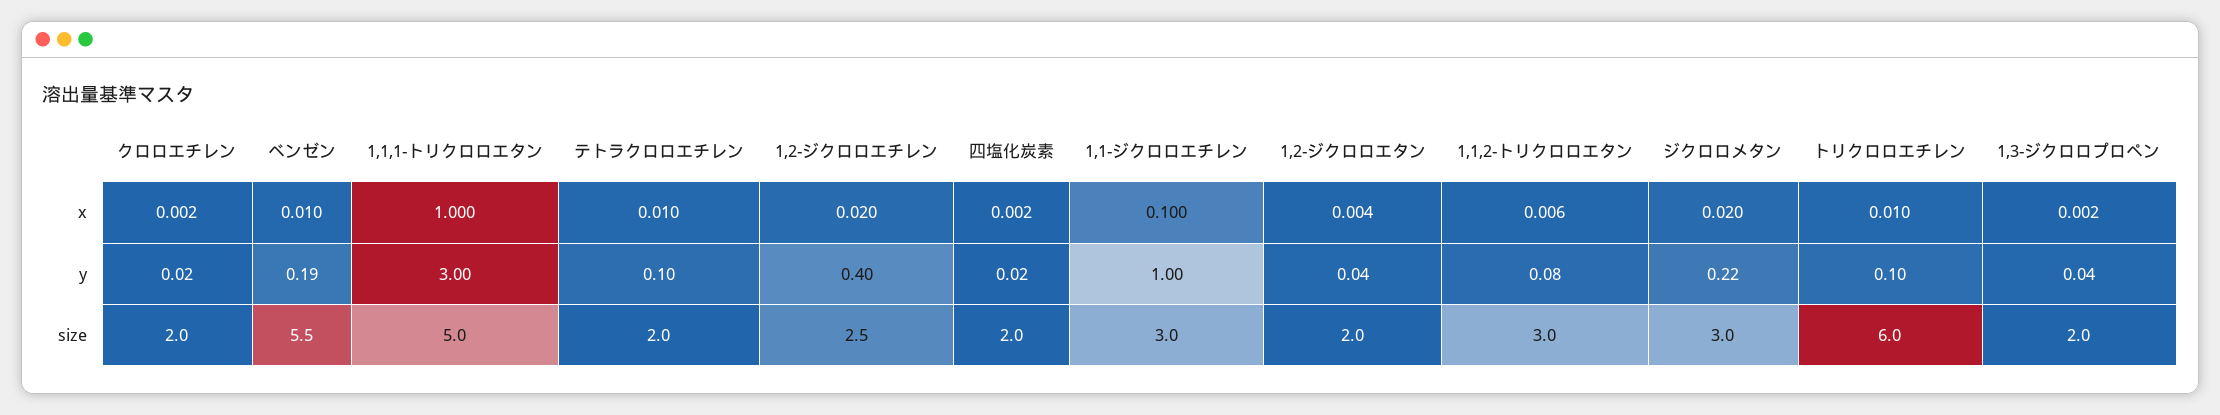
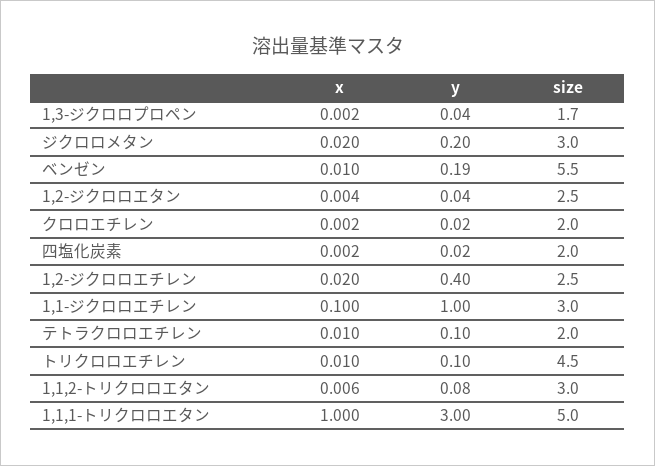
  {
    "クロロエチレン": {
      "x": 0.002,
      "y": 0.02,
      "size": 2
    },
    "ベンゼン": {
      "x": 0.01,
      "y": 0.19,
      "size": 5.5
    },
    "1,1,1-トリクロロエタン": {
      "x": 1,
      "y": 3,
      "size": 5
    },
    "テトラクロロエチレン": {
      "x": 0.01,
      "y": 0.1,
      "size": 2
    },
    "1,2-ジクロロエチレン": {
      "x": 0.02,
      "y": 0.4,
      "size": 2.5
    },
    "四塩化炭素": {
      "x": 0.002,
      "y": 0.02,
      "size": 2
    },
    "1,1-ジクロロエチレン": {
      "x": 0.1,
      "y": 1,
      "size": 3
    },
    "1,2-ジクロロエタン": {
      "x": 0.004,
      "y": 0.04,
-     "size": 2
+     "size": 2.5
    },
    "1,1,2-トリクロロエタン": {
      "x": 0.006,
      "y": 0.08,
      "size": 3
    },
    "ジクロロメタン": {
      "x": 0.02,
-     "y": 0.22,
+     "y": 0.2,
      "size": 3
    },
    "トリクロロエチレン": {
      "x": 0.01,
      "y": 0.1,
-     "size": 6
+     "size": 4.5
    },
    "1,3-ジクロロプロペン": {
      "x": 0.002,
      "y": 0.04,
-     "size": 2
+     "size": 1.7
    }
  }

